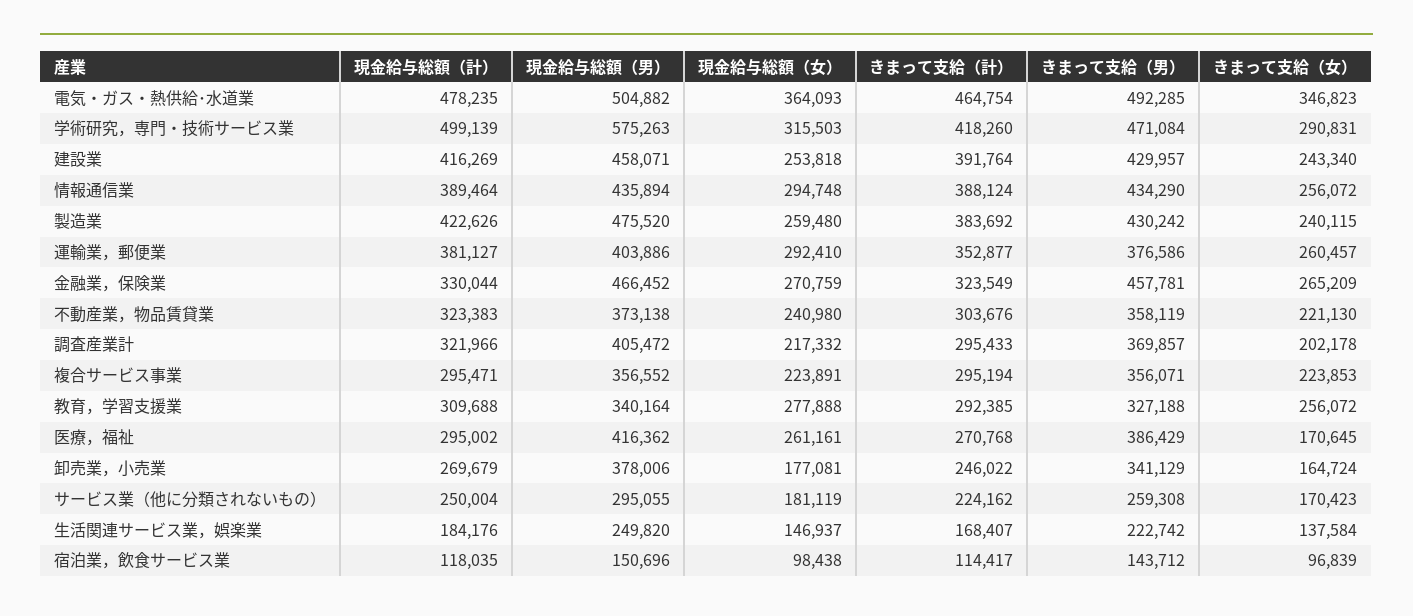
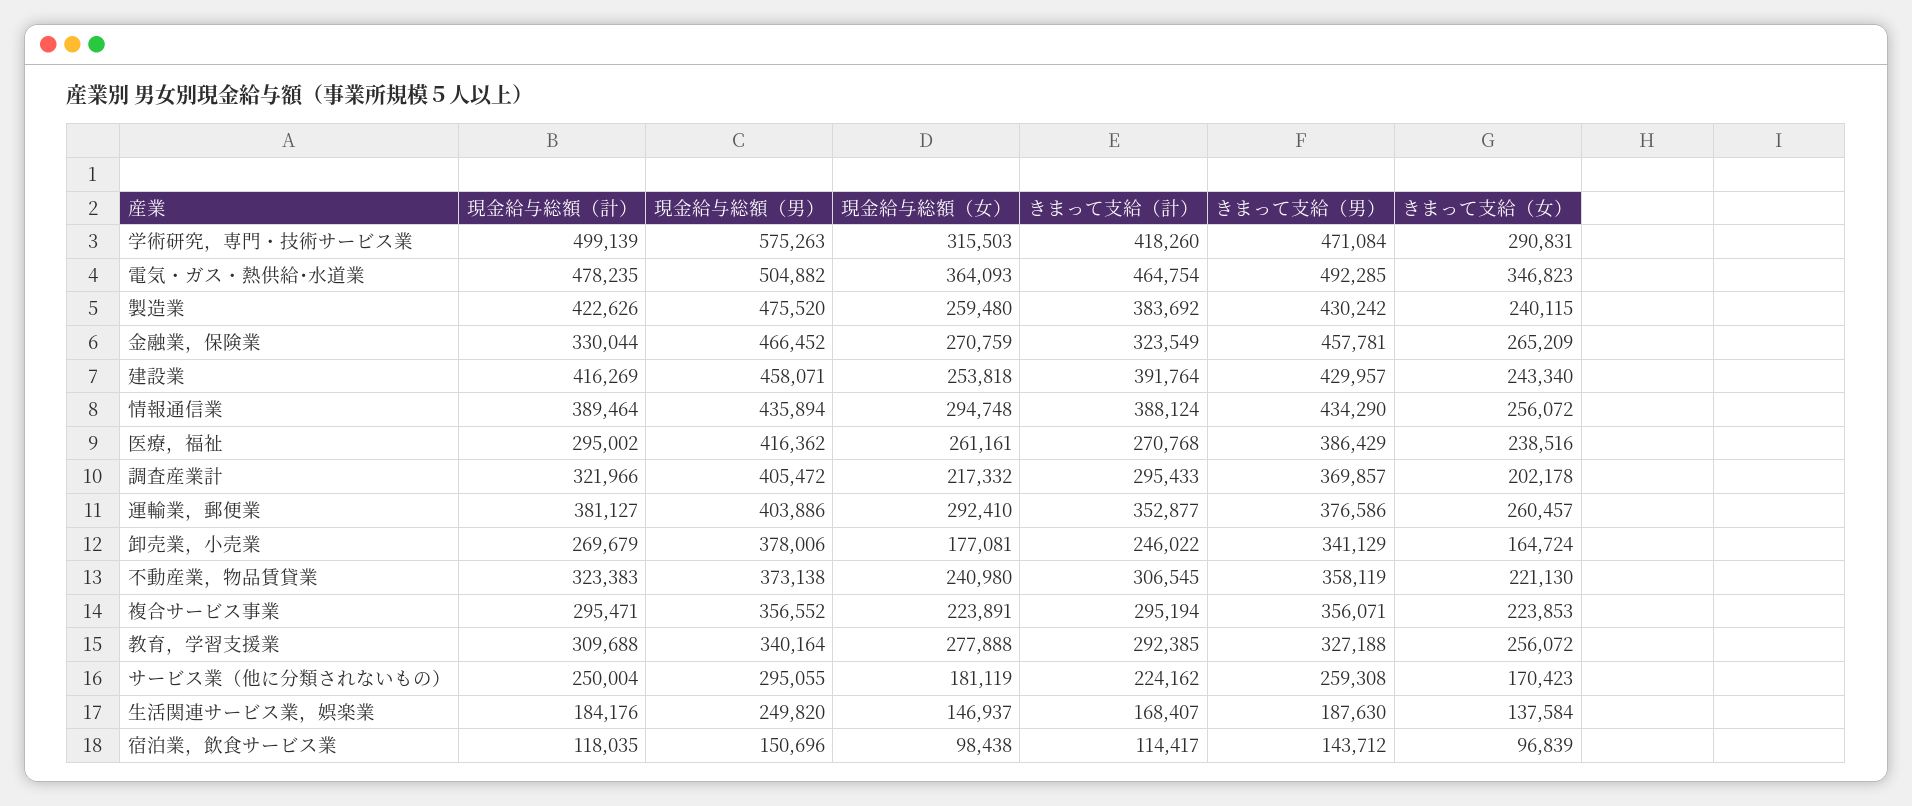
  {
    "現金給与総額（計）": {
      "電気・ガス・熱供給･水道業": 478235,
      "学術研究，専門・技術サービス業": 499139,
      "建設業": 416269,
      "情報通信業": 389464,
      "製造業": 422626,
      "運輸業，郵便業": 381127,
      "金融業，保険業": 330044,
      "不動産業，物品賃貸業": 323383,
      "調査産業計": 321966,
      "複合サービス事業": 295471,
      "教育，学習支援業": 309688,
      "医療，福祉": 295002,
      "卸売業，小売業": 269679,
      "サービス業（他に分類されないもの）": 250004,
      "生活関連サービス業，娯楽業": 184176,
      "宿泊業，飲食サービス業": 118035
    },
    "現金給与総額（男）": {
      "電気・ガス・熱供給･水道業": 504882,
      "学術研究，専門・技術サービス業": 575263,
      "建設業": 458071,
      "情報通信業": 435894,
      "製造業": 475520,
      "運輸業，郵便業": 403886,
      "金融業，保険業": 466452,
      "不動産業，物品賃貸業": 373138,
      "調査産業計": 405472,
      "複合サービス事業": 356552,
      "教育，学習支援業": 340164,
      "医療，福祉": 416362,
      "卸売業，小売業": 378006,
      "サービス業（他に分類されないもの）": 295055,
      "生活関連サービス業，娯楽業": 249820,
      "宿泊業，飲食サービス業": 150696
    },
    "現金給与総額（女）": {
      "電気・ガス・熱供給･水道業": 364093,
      "学術研究，専門・技術サービス業": 315503,
      "建設業": 253818,
      "情報通信業": 294748,
      "製造業": 259480,
      "運輸業，郵便業": 292410,
      "金融業，保険業": 270759,
      "不動産業，物品賃貸業": 240980,
      "調査産業計": 217332,
      "複合サービス事業": 223891,
      "教育，学習支援業": 277888,
      "医療，福祉": 261161,
      "卸売業，小売業": 177081,
      "サービス業（他に分類されないもの）": 181119,
      "生活関連サービス業，娯楽業": 146937,
      "宿泊業，飲食サービス業": 98438
    },
    "きまって支給（計）": {
      "電気・ガス・熱供給･水道業": 464754,
      "学術研究，専門・技術サービス業": 418260,
      "建設業": 391764,
      "情報通信業": 388124,
      "製造業": 383692,
      "運輸業，郵便業": 352877,
      "金融業，保険業": 323549,
-     "不動産業，物品賃貸業": 303676,
+     "不動産業，物品賃貸業": 306545,
      "調査産業計": 295433,
      "複合サービス事業": 295194,
      "教育，学習支援業": 292385,
      "医療，福祉": 270768,
      "卸売業，小売業": 246022,
      "サービス業（他に分類されないもの）": 224162,
      "生活関連サービス業，娯楽業": 168407,
      "宿泊業，飲食サービス業": 114417
    },
    "きまって支給（男）": {
      "電気・ガス・熱供給･水道業": 492285,
      "学術研究，専門・技術サービス業": 471084,
      "建設業": 429957,
      "情報通信業": 434290,
      "製造業": 430242,
      "運輸業，郵便業": 376586,
      "金融業，保険業": 457781,
      "不動産業，物品賃貸業": 358119,
      "調査産業計": 369857,
      "複合サービス事業": 356071,
      "教育，学習支援業": 327188,
      "医療，福祉": 386429,
      "卸売業，小売業": 341129,
      "サービス業（他に分類されないもの）": 259308,
-     "生活関連サービス業，娯楽業": 222742,
+     "生活関連サービス業，娯楽業": 187630,
      "宿泊業，飲食サービス業": 143712
    },
    "きまって支給（女）": {
      "電気・ガス・熱供給･水道業": 346823,
      "学術研究，専門・技術サービス業": 290831,
      "建設業": 243340,
      "情報通信業": 256072,
      "製造業": 240115,
      "運輸業，郵便業": 260457,
      "金融業，保険業": 265209,
      "不動産業，物品賃貸業": 221130,
      "調査産業計": 202178,
      "複合サービス事業": 223853,
      "教育，学習支援業": 256072,
-     "医療，福祉": 170645,
+     "医療，福祉": 238516,
      "卸売業，小売業": 164724,
      "サービス業（他に分類されないもの）": 170423,
      "生活関連サービス業，娯楽業": 137584,
      "宿泊業，飲食サービス業": 96839
    }
  }

